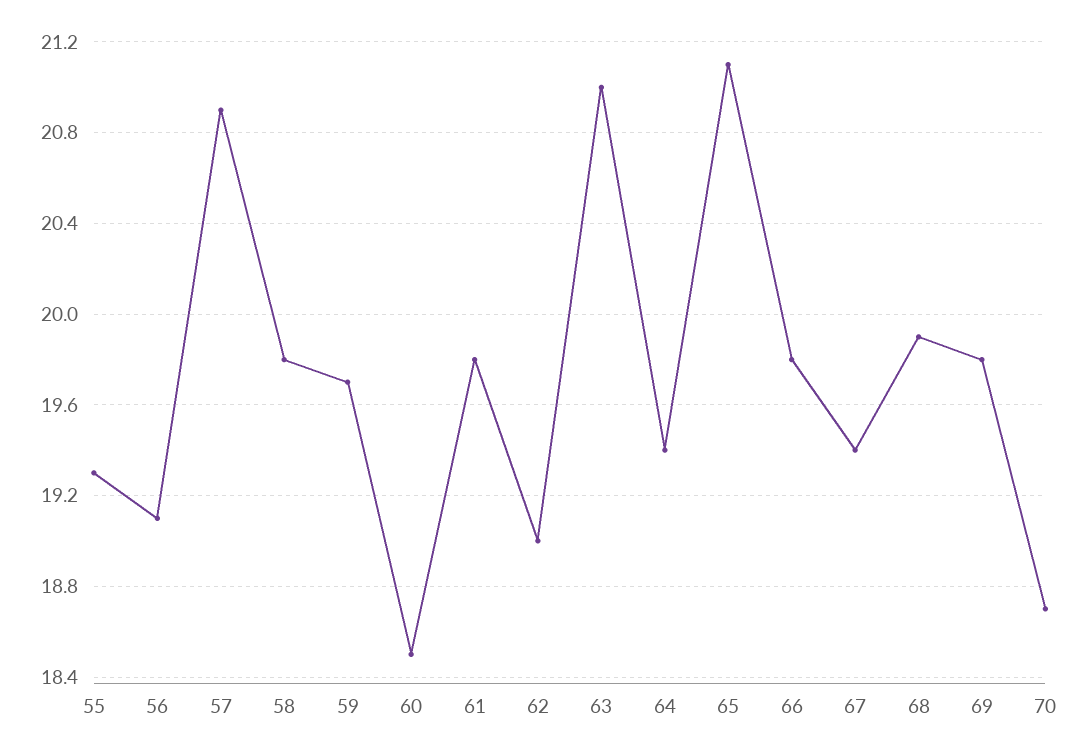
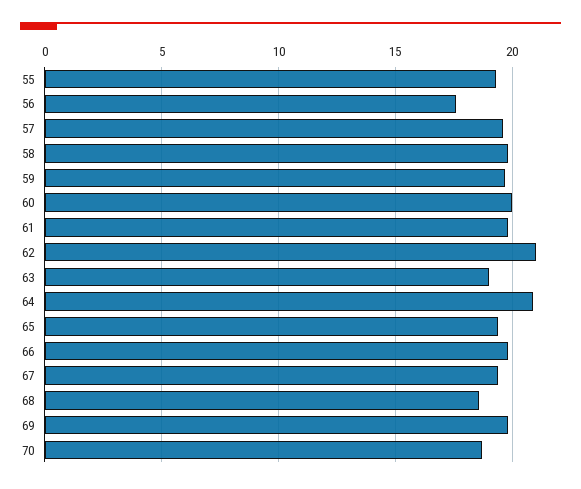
  {
    "55": 19.3,
-   "56": 19.1,
+   "56": 17.5,
-   "57": 20.9,
+   "57": 19.5,
    "58": 19.8,
    "59": 19.7,
-   "60": 18.5,
+   "60": 20,
    "61": 19.8,
-   "62": 19,
+   "62": 21,
-   "63": 21,
+   "63": 19,
-   "64": 19.4,
+   "64": 21,
-   "65": 21.1,
+   "65": 19.5,
    "66": 19.8,
    "67": 19.4,
-   "68": 19.9,
+   "68": 18.5,
    "69": 19.8,
    "70": 18.7
  }

